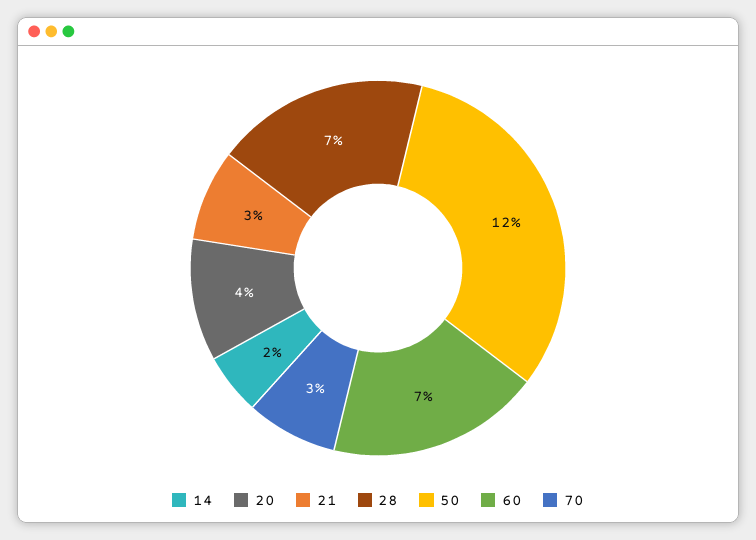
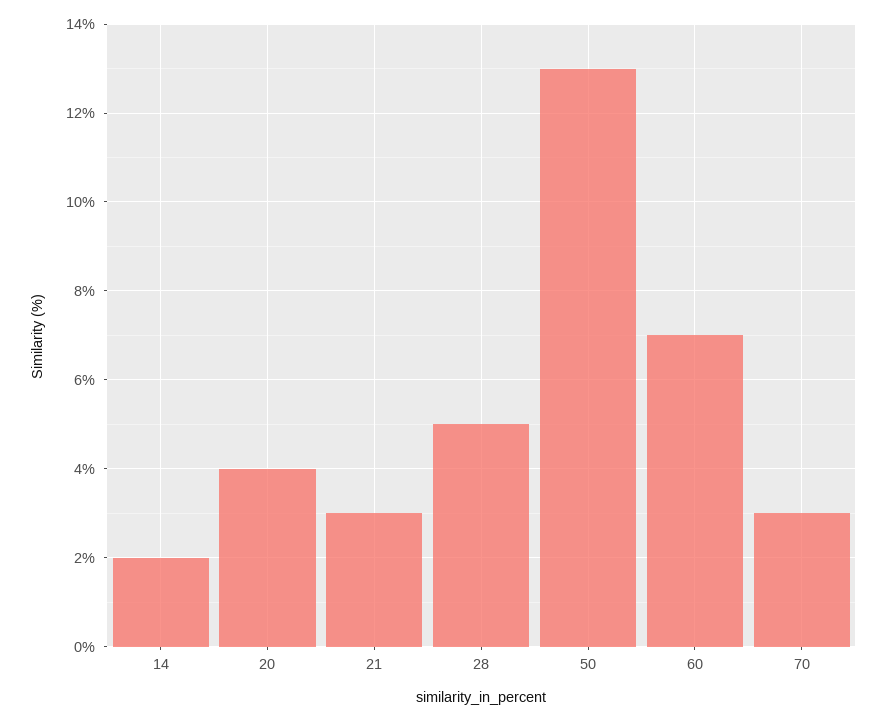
  {
    "14": 2,
    "20": 4,
    "21": 3,
-   "28": 7,
+   "28": 5,
-   "50": 12,
+   "50": 13,
    "60": 7,
    "70": 3
  }

